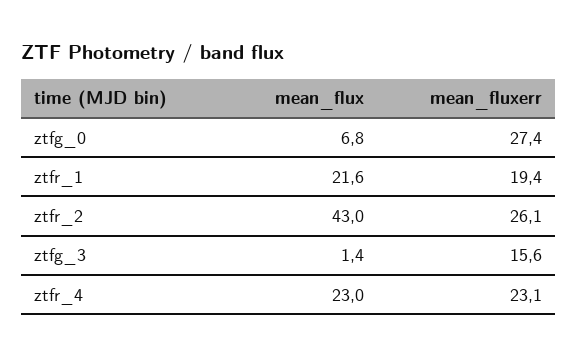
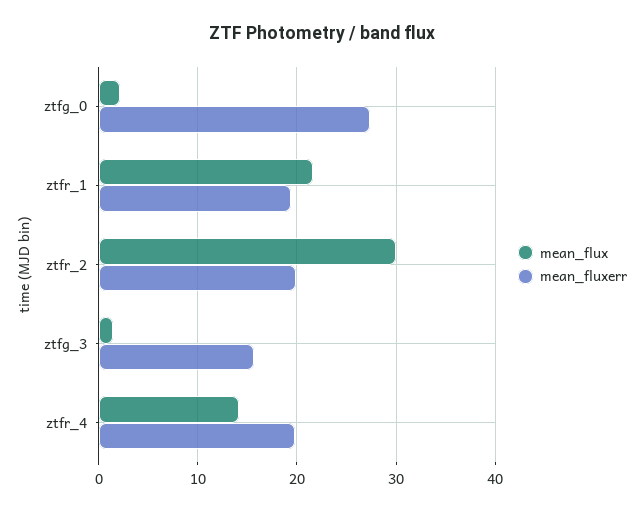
  {
    "mean_flux": {
-     "ztfg_0": 6.8,
+     "ztfg_0": 2,
      "ztfr_1": 21.6,
-     "ztfr_2": 43,
+     "ztfr_2": 30,
      "ztfg_3": 1.4,
-     "ztfr_4": 23
+     "ztfr_4": 14
    },
    "mean_fluxerr": {
      "ztfg_0": 27.4,
      "ztfr_1": 19.4,
-     "ztfr_2": 26.1,
+     "ztfr_2": 20,
      "ztfg_3": 15.6,
-     "ztfr_4": 23.1
+     "ztfr_4": 20
    }
  }

